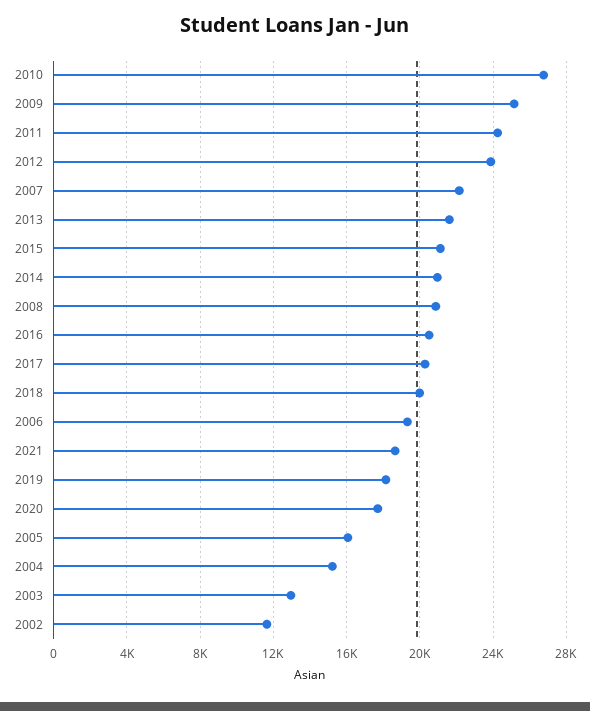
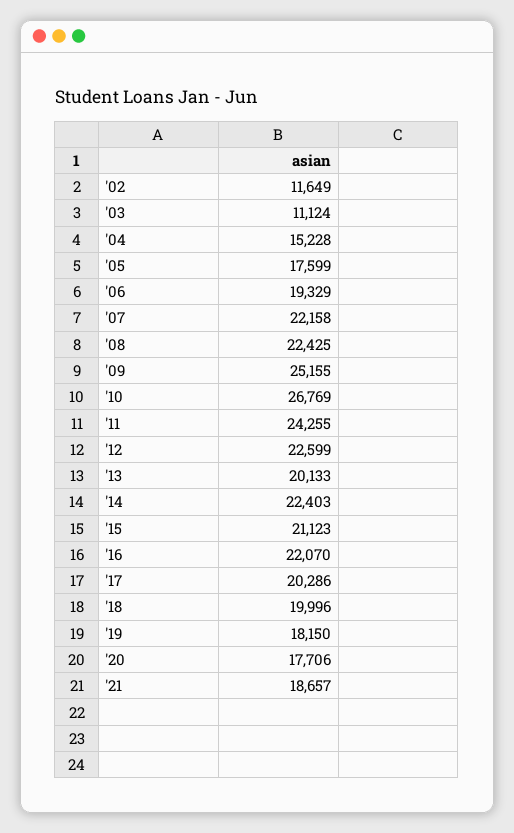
  {
    "2010": 26769,
    "2009": 25155,
    "2011": 24255,
-   "2012": 24000,
+   "2012": 22599,
    "2007": 22158,
-   "2013": 21500,
+   "2013": 20133,
    "2015": 21123,
-   "2014": 21000,
+   "2014": 22403,
-   "2008": 21000,
+   "2008": 22425,
-   "2016": 20500,
+   "2016": 22070,
    "2017": 20286,
    "2018": 19996,
    "2006": 19329,
    "2021": 18657,
    "2019": 18150,
    "2020": 17706,
-   "2005": 16000,
+   "2005": 17599,
    "2004": 15228,
-   "2003": 13000,
+   "2003": 11124,
    "2002": 11649
  }

